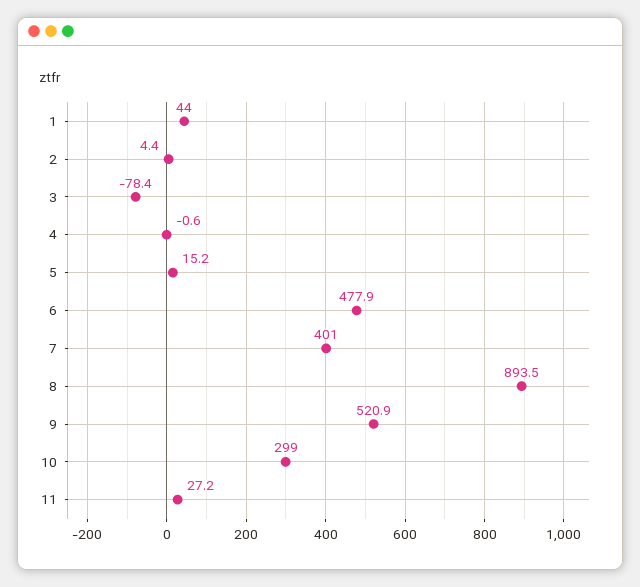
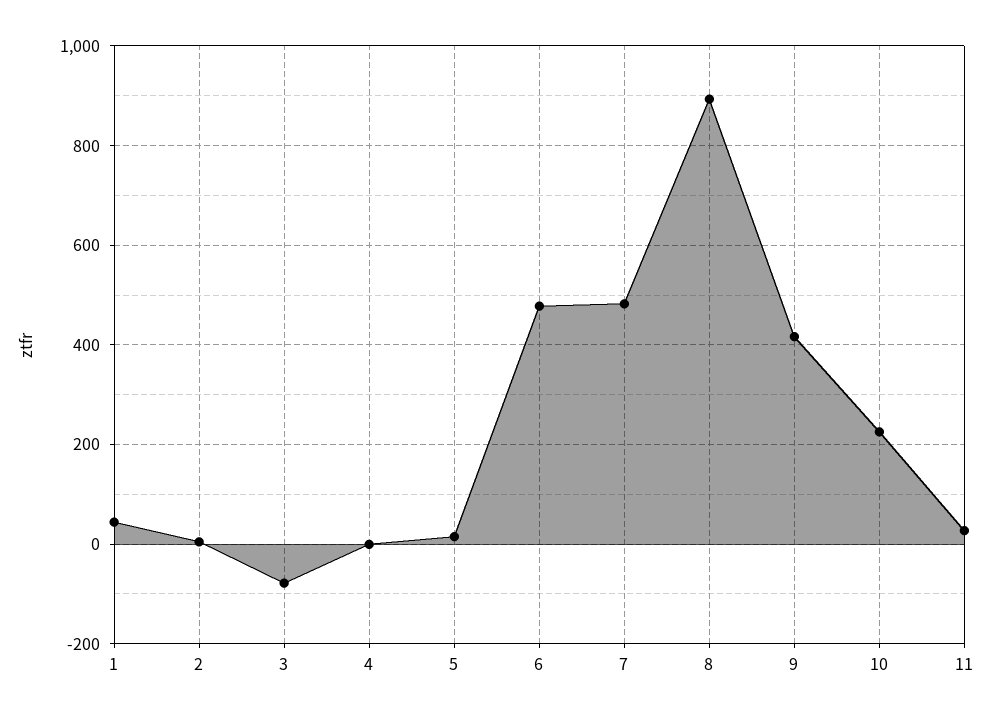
  {
    "1": 44,
    "2": 4.4,
    "3": -78.4,
    "4": -0.6,
    "5": 15.2,
    "6": 477.9,
-   "7": 401,
+   "7": 480,
    "8": 893.5,
-   "9": 520.9,
+   "9": 420,
-   "10": 299,
+   "10": 220,
    "11": 27.2
  }

